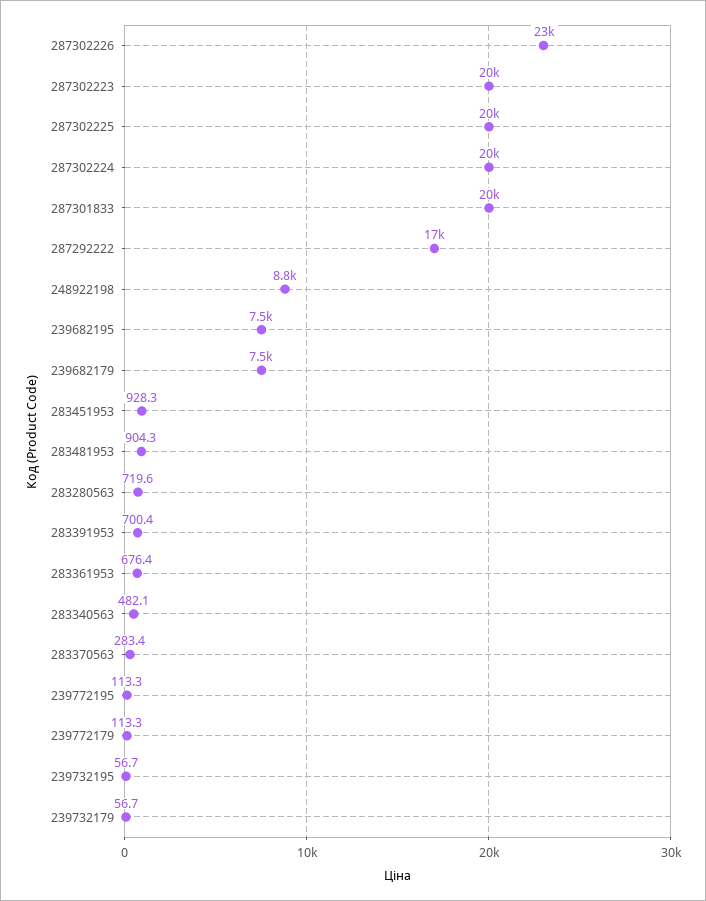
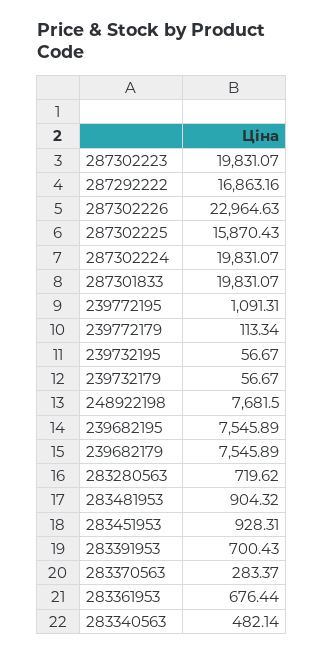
  {
    "287302226": 22964.63,
    "287302223": 19831.07,
-   "287302225": 20000,
+   "287302225": 15870.43,
    "287302224": 19831.07,
    "287301833": 19831.07,
    "287292222": 16863.16,
-   "248922198": 8800,
+   "248922198": 7681.5,
    "239682195": 7545.89,
    "239682179": 7545.89,
    "283451953": 928.31,
    "283481953": 904.32,
    "283280563": 719.62,
    "283391953": 700.43,
    "283361953": 676.44,
    "283340563": 482.14,
    "283370563": 283.37,
-   "239772195": 113.3,
+   "239772195": 1091.31,
    "239772179": 113.34,
    "239732195": 56.67,
    "239732179": 56.67
  }

